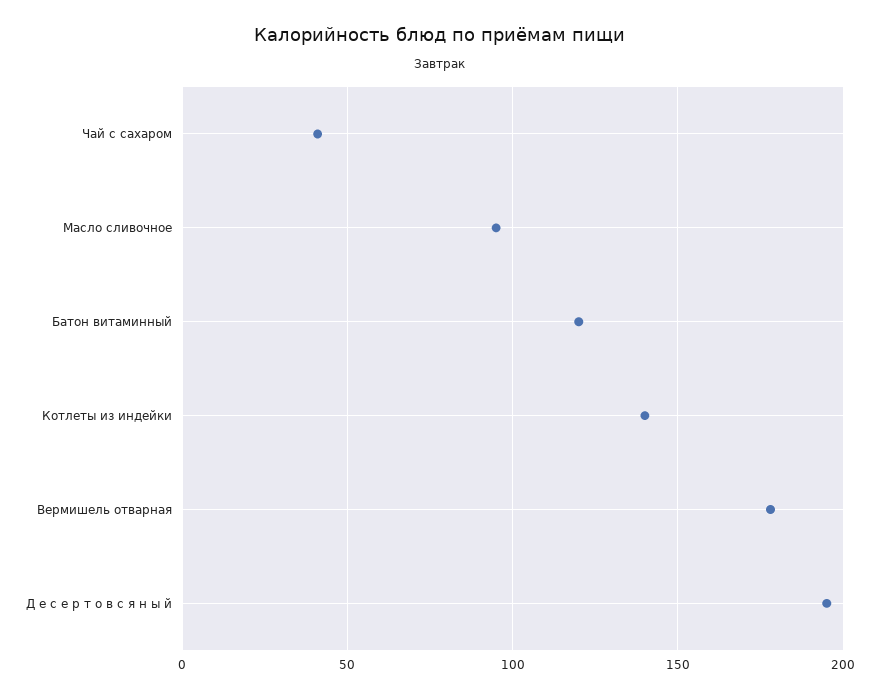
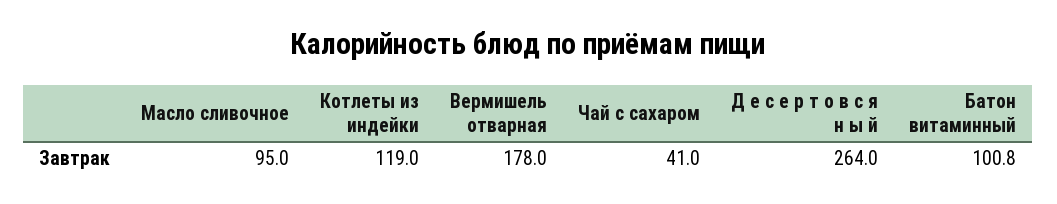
  {
    "Чай с сахаром": 41,
    "Масло сливочное": 95,
-   "Батон витаминный": 120,
+   "Батон витаминный": 100.8,
-   "Котлеты из индейки": 140,
+   "Котлеты из индейки": 119,
    "Вермишель отварная": 178,
-   "Д е с е р т о в с я н ы й": 195
+   "Д е с е р т о в с я н ы й": 264
  }

